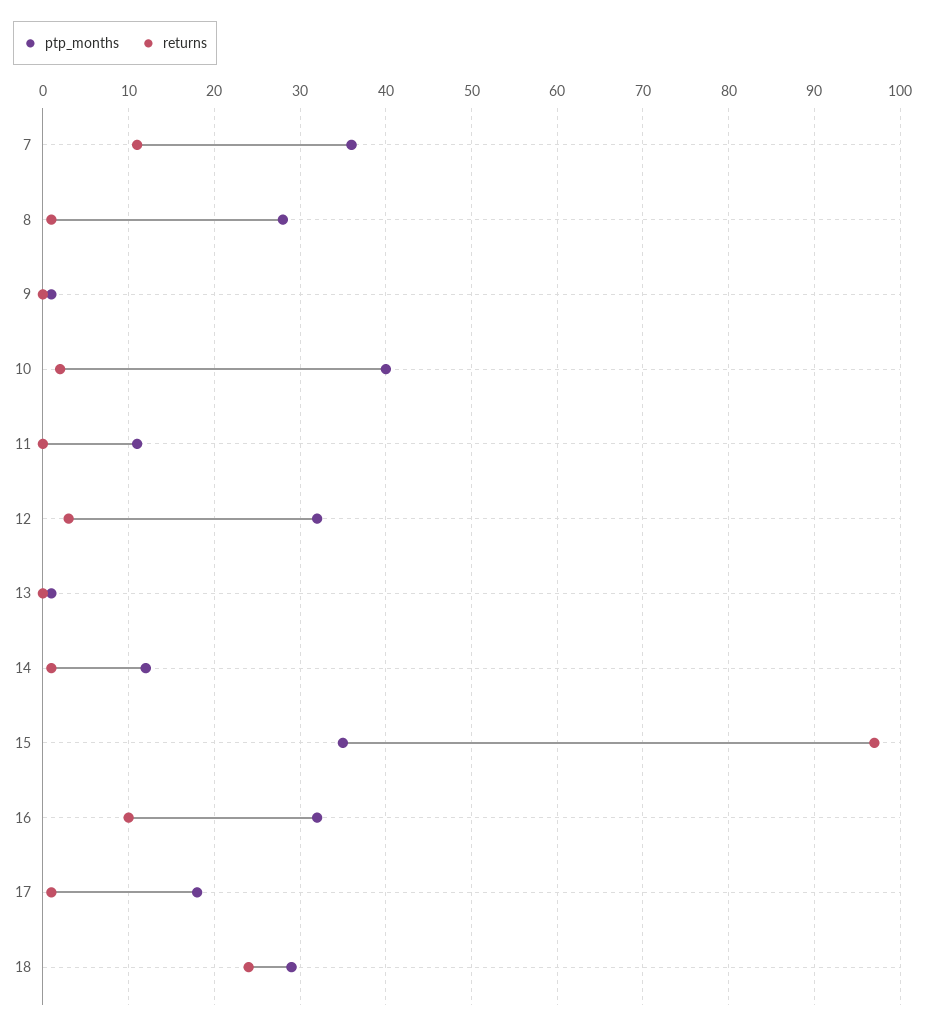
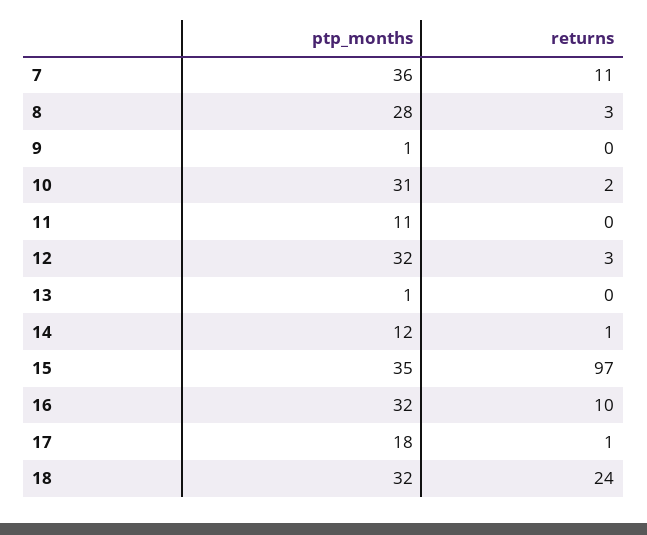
  {
    "ptp_months": {
      "7": 36,
      "8": 28,
      "9": 1,
-     "10": 40,
+     "10": 31,
      "11": 11,
      "12": 32,
      "13": 1,
      "14": 12,
      "15": 35,
      "16": 32,
      "17": 18,
-     "18": 29
+     "18": 32
    },
    "returns": {
      "7": 11,
-     "8": 1,
+     "8": 3,
      "9": 0,
      "10": 2,
      "11": 0,
      "12": 3,
      "13": 0,
      "14": 1,
      "15": 97,
      "16": 10,
      "17": 1,
      "18": 24
    }
  }

